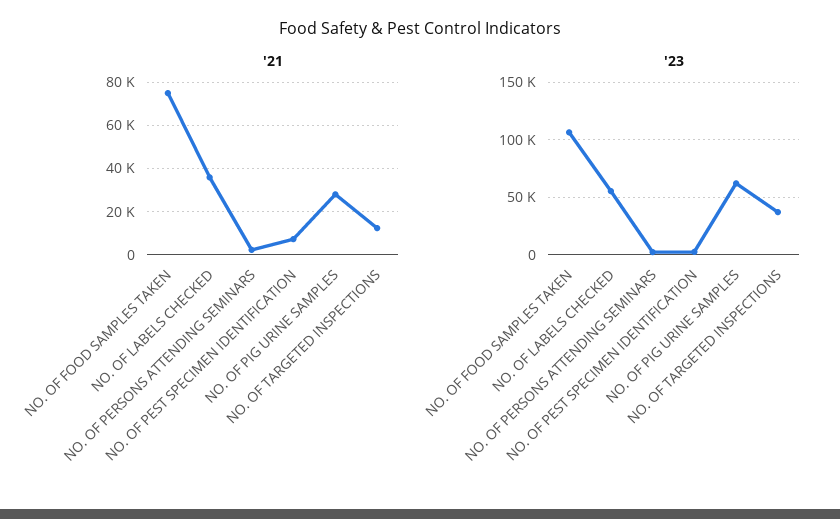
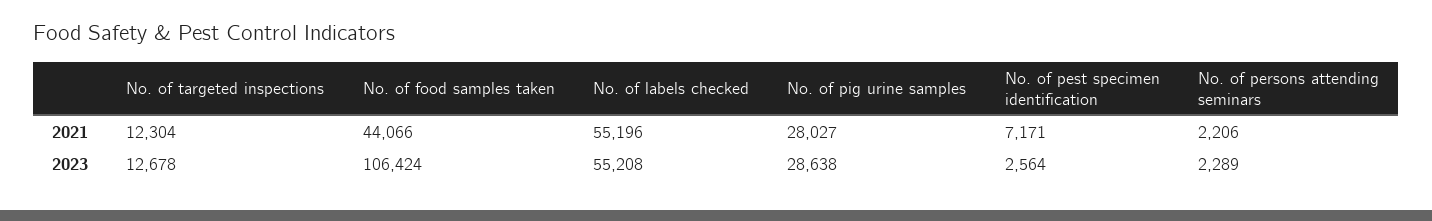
  {
    "'21": {
-     "NO. OF FOOD SAMPLES TAKEN": 75000,
+     "NO. OF FOOD SAMPLES TAKEN": 44066,
-     "NO. OF LABELS CHECKED": 35000,
+     "NO. OF LABELS CHECKED": 55196,
      "NO. OF PERSONS ATTENDING SEMINARS": 2206,
      "NO. OF PEST SPECIMEN IDENTIFICATION": 7171,
      "NO. OF PIG URINE SAMPLES": 28027,
      "NO. OF TARGETED INSPECTIONS": 12304
    },
    "'23": {
      "NO. OF FOOD SAMPLES TAKEN": 106424,
      "NO. OF LABELS CHECKED": 55208,
      "NO. OF PERSONS ATTENDING SEMINARS": 2289,
      "NO. OF PEST SPECIMEN IDENTIFICATION": 2564,
-     "NO. OF PIG URINE SAMPLES": 60000,
+     "NO. OF PIG URINE SAMPLES": 28638,
-     "NO. OF TARGETED INSPECTIONS": 40000
+     "NO. OF TARGETED INSPECTIONS": 12678
    }
  }

